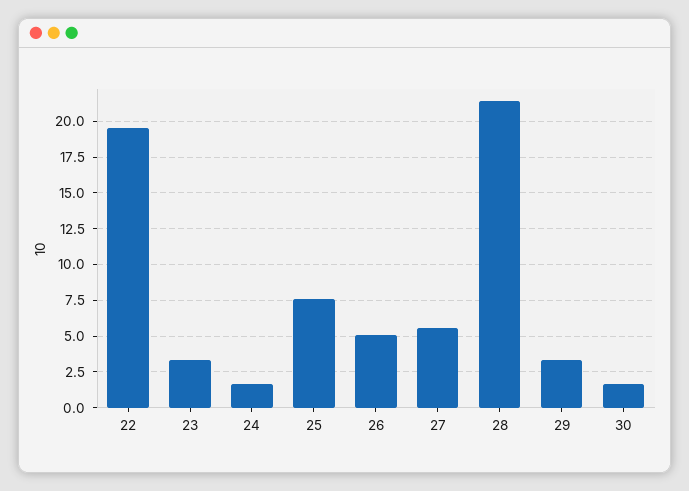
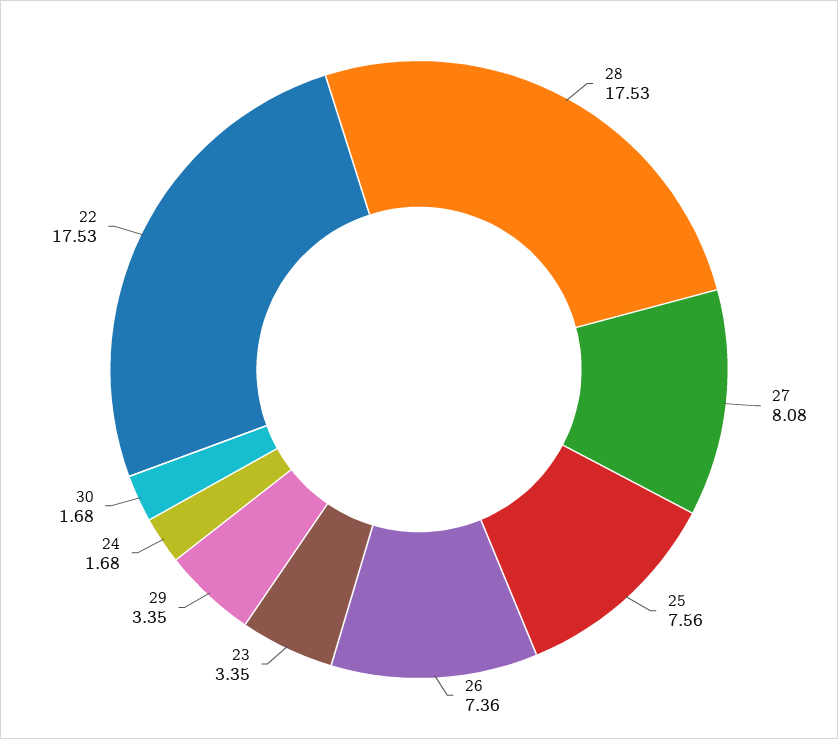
  {
-   "22": 19.5,
+   "22": 17.53,
    "23": 3.35,
    "24": 1.68,
    "25": 7.56,
-   "26": 5,
+   "26": 7.36,
-   "27": 5.5,
+   "27": 8.08,
-   "28": 21.5,
+   "28": 17.53,
    "29": 3.35,
    "30": 1.68
  }

